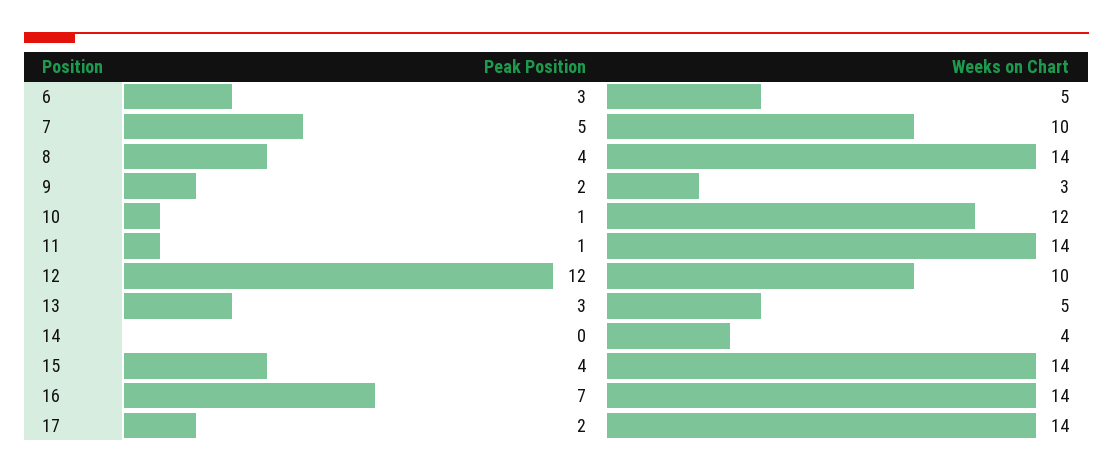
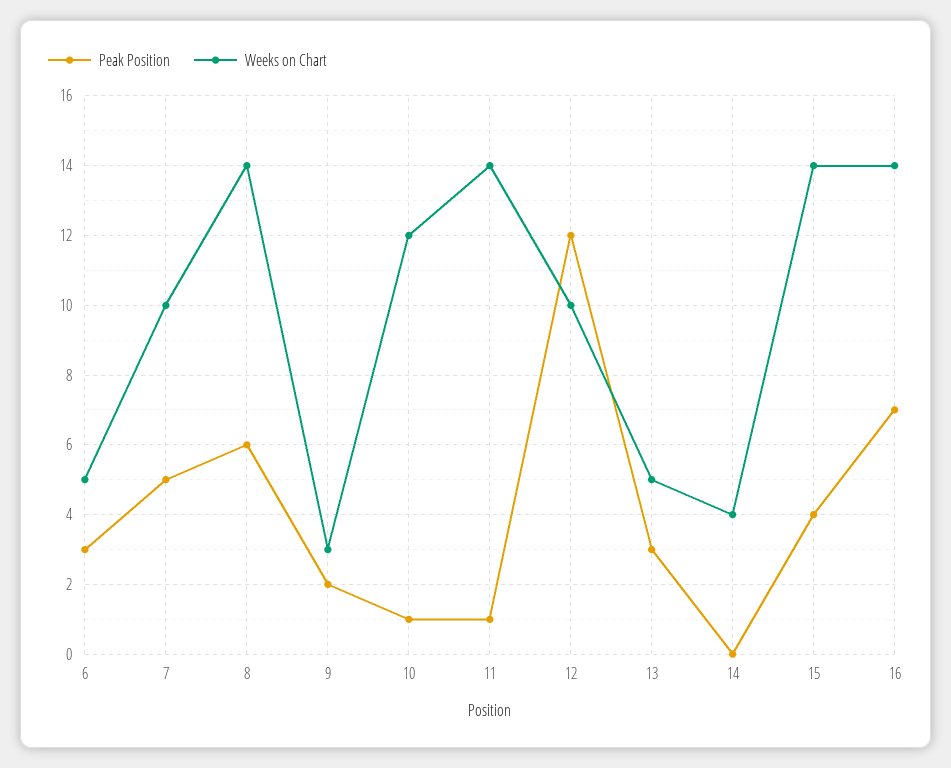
  {
    "Peak Position": {
      "6": 3,
      "7": 5,
-     "8": 4,
+     "8": 6,
      "9": 2,
      "10": 1,
      "11": 1,
      "12": 12,
      "13": 3,
      "14": 0,
      "15": 4,
-     "16": 7,
+     "16": 7
-     "17": 2
    },
    "Weeks on Chart": {
      "6": 5,
      "7": 10,
      "8": 14,
      "9": 3,
      "10": 12,
      "11": 14,
      "12": 10,
      "13": 5,
      "14": 4,
      "15": 14,
-     "16": 14,
+     "16": 14
-     "17": 14
    }
  }

